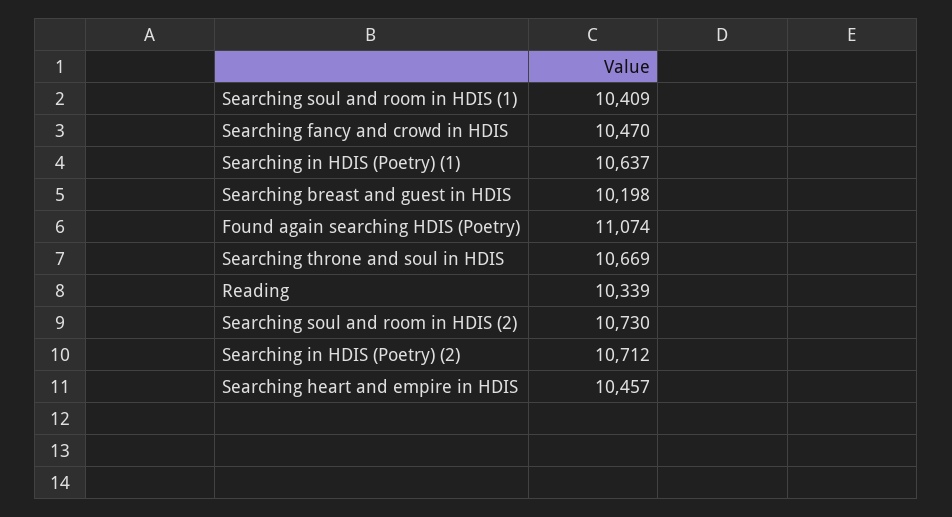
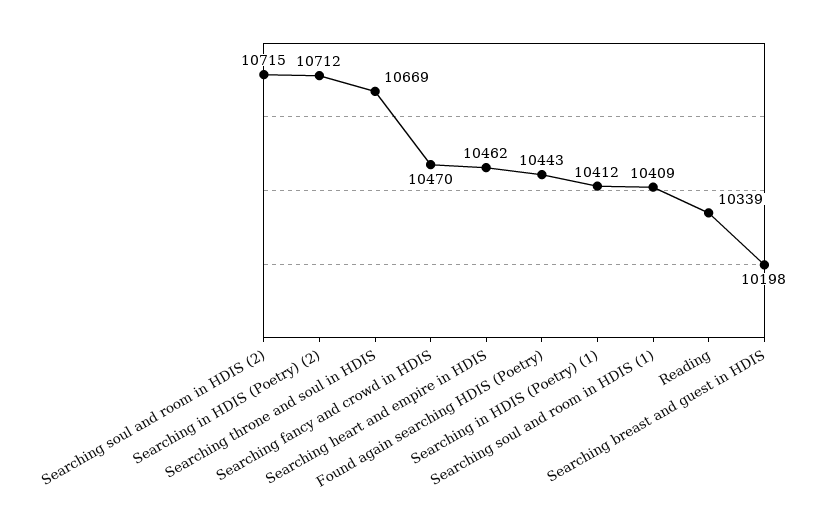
  {
    "Searching soul and room in HDIS (1)": 10409,
    "Searching fancy and crowd in HDIS": 10470,
-   "Searching in HDIS (Poetry) (1)": 10637,
+   "Searching in HDIS (Poetry) (1)": 10412,
    "Searching breast and guest in HDIS": 10198,
-   "Found again searching HDIS (Poetry)": 11074,
+   "Found again searching HDIS (Poetry)": 10443,
    "Searching throne and soul in HDIS": 10669,
    "Reading": 10339,
-   "Searching soul and room in HDIS (2)": 10730,
+   "Searching soul and room in HDIS (2)": 10715,
    "Searching in HDIS (Poetry) (2)": 10712,
-   "Searching heart and empire in HDIS": 10457
+   "Searching heart and empire in HDIS": 10462
  }

